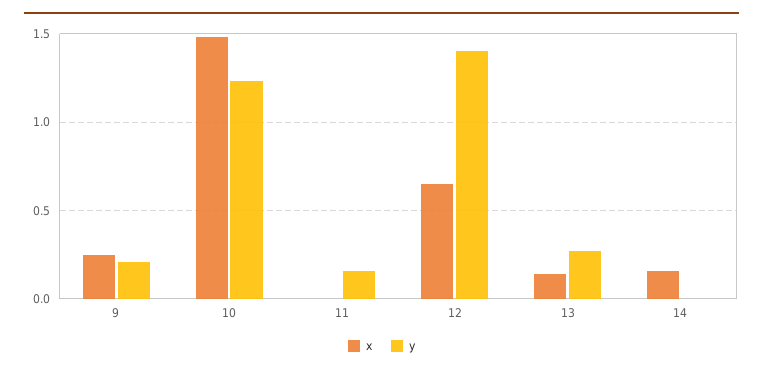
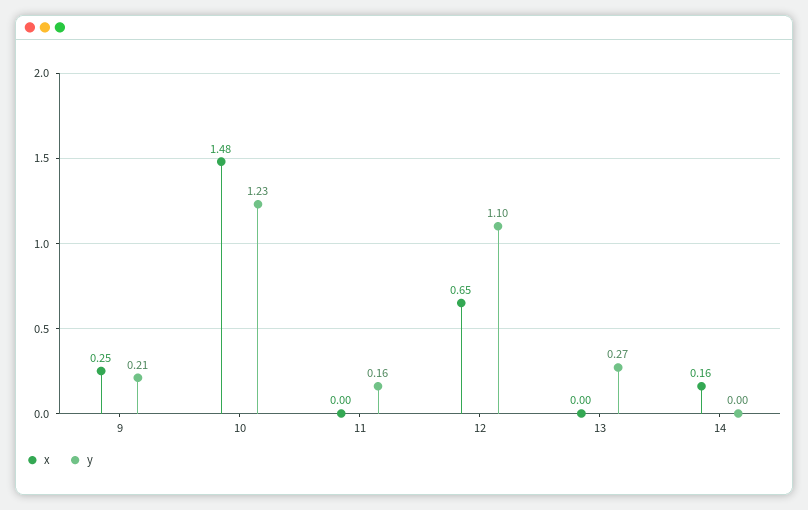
  {
    "x": {
      "9": 0.25,
      "10": 1.48,
      "11": 0,
      "12": 0.65,
-     "13": 0.15,
+     "13": 0,
      "14": 0.16
    },
    "y": {
      "9": 0.21,
      "10": 1.23,
      "11": 0.16,
-     "12": 1.4,
+     "12": 1.1,
      "13": 0.27,
      "14": 0
    }
  }

